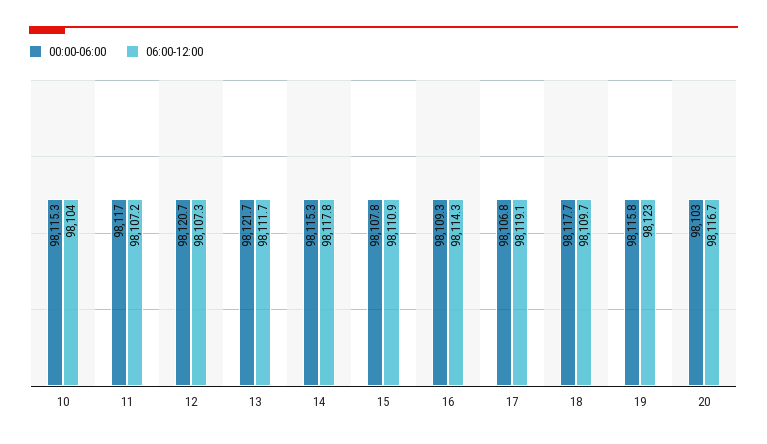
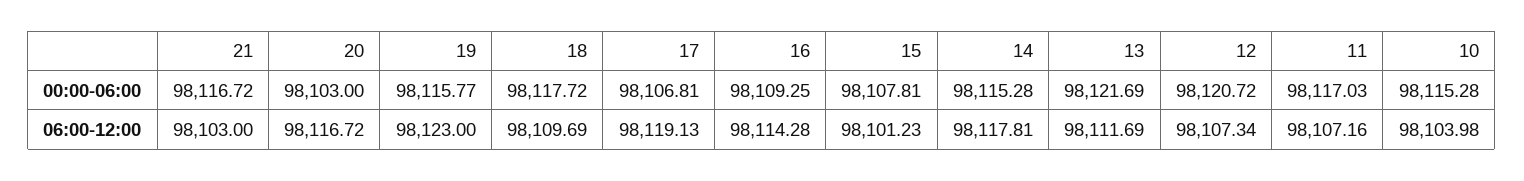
  {
    "00:00-06:00": {
      "10": 98115.28,
      "11": 98117.03,
      "12": 98120.72,
      "13": 98121.69,
      "14": 98115.28,
      "15": 98107.81,
      "16": 98109.25,
      "17": 98106.81,
      "18": 98117.72,
      "19": 98115.77,
-     "20": 98103
+     "20": 98103,
+     "21": 98116.72
    },
    "06:00-12:00": {
      "10": 98103.98,
      "11": 98107.16,
      "12": 98107.34,
      "13": 98111.69,
      "14": 98117.81,
-     "15": 98110.9,
+     "15": 98101.23,
      "16": 98114.28,
      "17": 98119.13,
      "18": 98109.69,
      "19": 98123,
-     "20": 98116.72
+     "20": 98116.72,
+     "21": 98103
    }
  }

